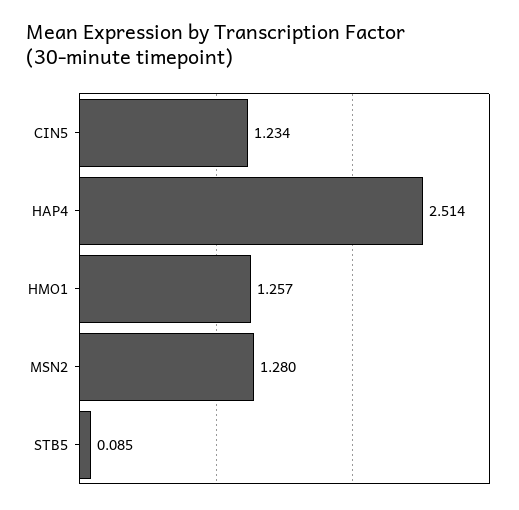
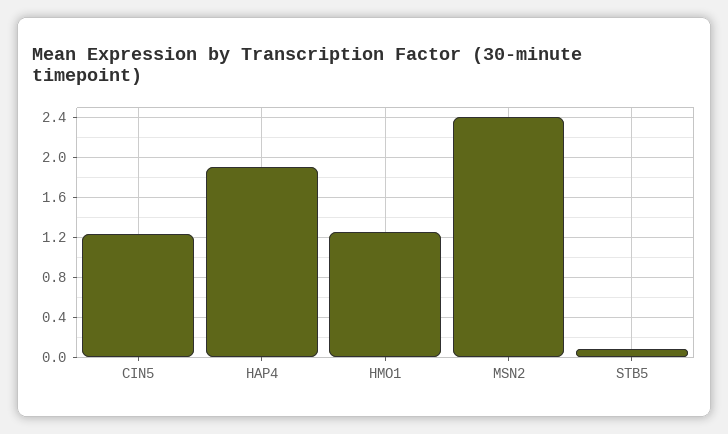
  {
    "CIN5": 1.234,
-   "HAP4": 2.514,
+   "HAP4": 1.9,
    "HMO1": 1.257,
-   "MSN2": 1.28,
+   "MSN2": 2.4,
    "STB5": 0.085
  }

